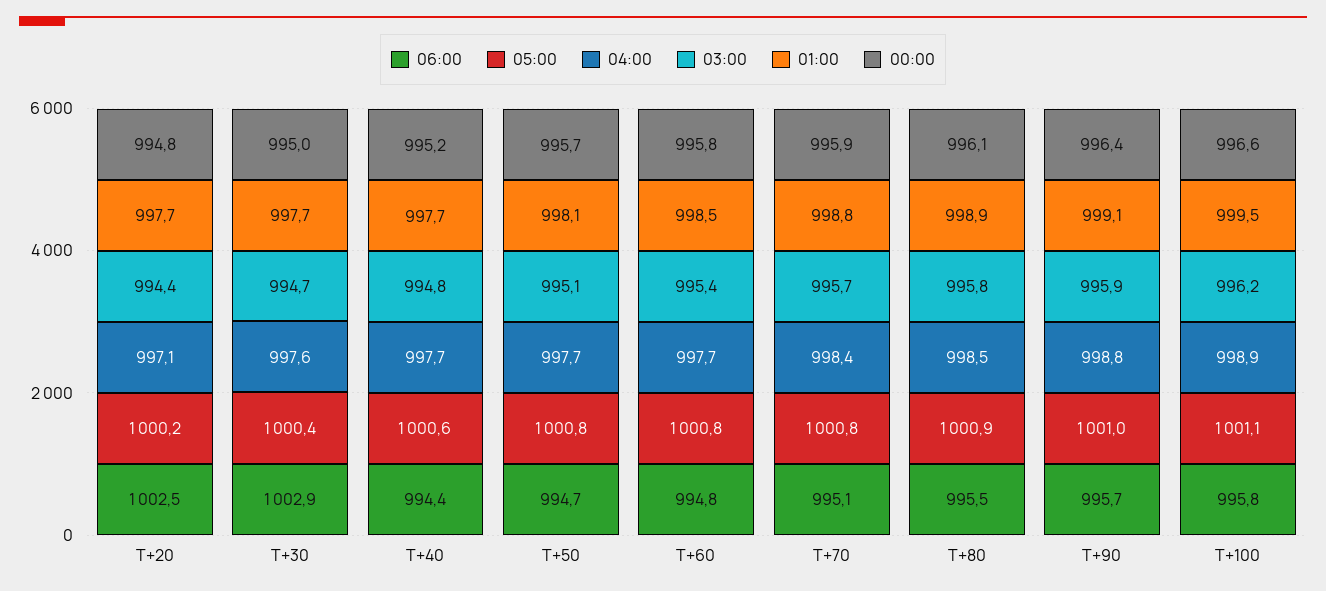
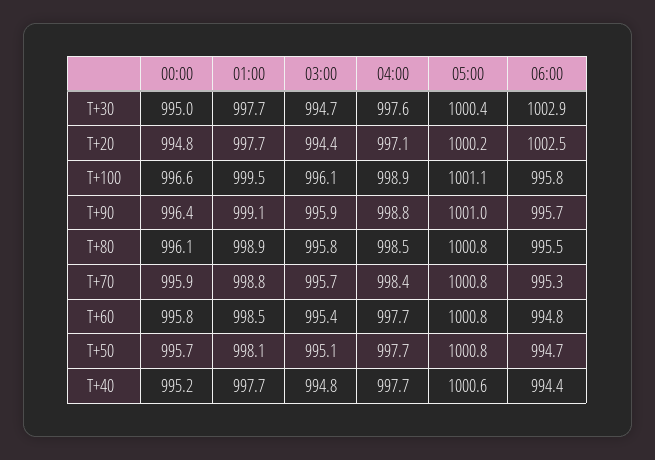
  {
    "06:00": {
      "T+20": 1002.5,
      "T+30": 1002.9,
      "T+40": 994.4,
      "T+50": 994.7,
      "T+60": 994.8,
-     "T+70": 995.1,
+     "T+70": 995.3,
      "T+80": 995.5,
      "T+90": 995.7,
      "T+100": 995.8
    },
    "05:00": {
      "T+20": 1000.2,
      "T+30": 1000.4,
      "T+40": 1000.6,
      "T+50": 1000.8,
      "T+60": 1000.8,
      "T+70": 1000.8,
-     "T+80": 1000.9,
+     "T+80": 1000.8,
      "T+90": 1001,
      "T+100": 1001.1
    },
    "04:00": {
      "T+20": 997.1,
      "T+30": 997.6,
      "T+40": 997.7,
      "T+50": 997.7,
      "T+60": 997.7,
      "T+70": 998.4,
      "T+80": 998.5,
      "T+90": 998.8,
      "T+100": 998.9
    },
    "03:00": {
      "T+20": 994.4,
      "T+30": 994.7,
      "T+40": 994.8,
      "T+50": 995.1,
      "T+60": 995.4,
      "T+70": 995.7,
      "T+80": 995.8,
      "T+90": 995.9,
-     "T+100": 996.2
+     "T+100": 996.1
    },
    "01:00": {
      "T+20": 997.7,
      "T+30": 997.7,
      "T+40": 997.7,
      "T+50": 998.1,
      "T+60": 998.5,
      "T+70": 998.8,
      "T+80": 998.9,
      "T+90": 999.1,
      "T+100": 999.5
    },
    "00:00": {
      "T+20": 994.8,
      "T+30": 995,
      "T+40": 995.2,
      "T+50": 995.7,
      "T+60": 995.8,
      "T+70": 995.9,
      "T+80": 996.1,
      "T+90": 996.4,
      "T+100": 996.6
    }
  }

